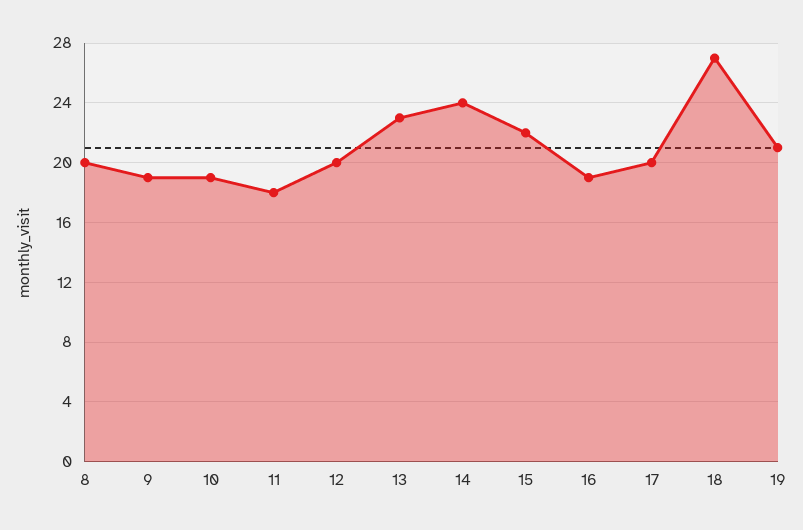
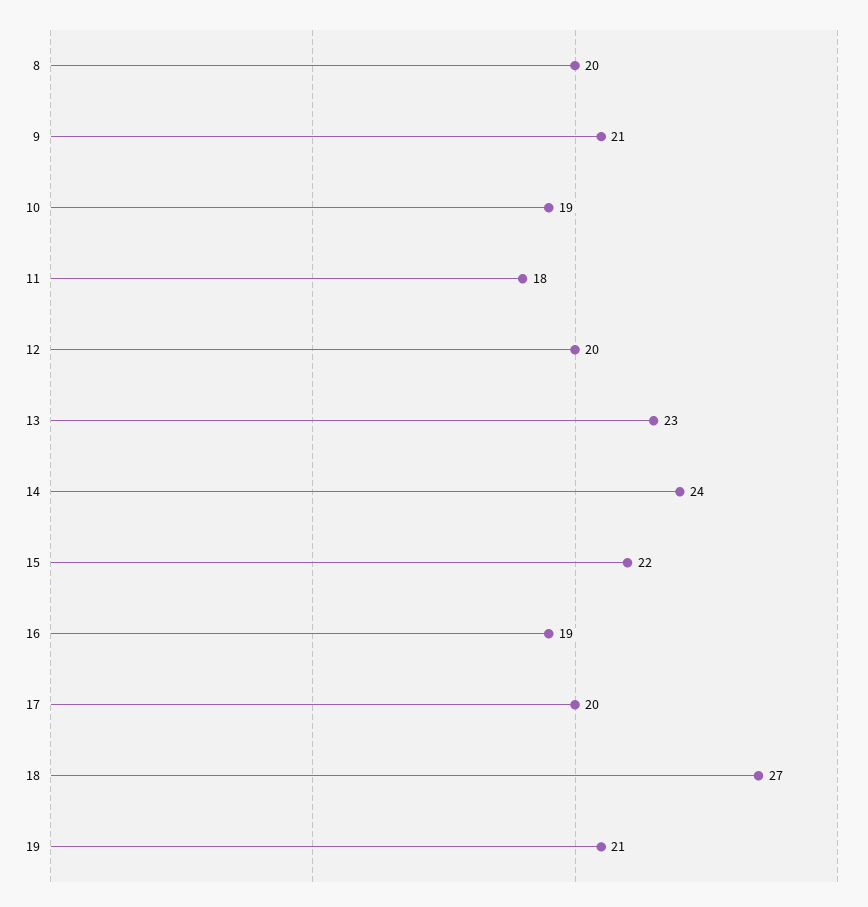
  {
    "8": 20,
-   "9": 19,
+   "9": 21,
    "10": 19,
    "11": 18,
    "12": 20,
    "13": 23,
    "14": 24,
    "15": 22,
    "16": 19,
    "17": 20,
    "18": 27,
    "19": 21
  }

